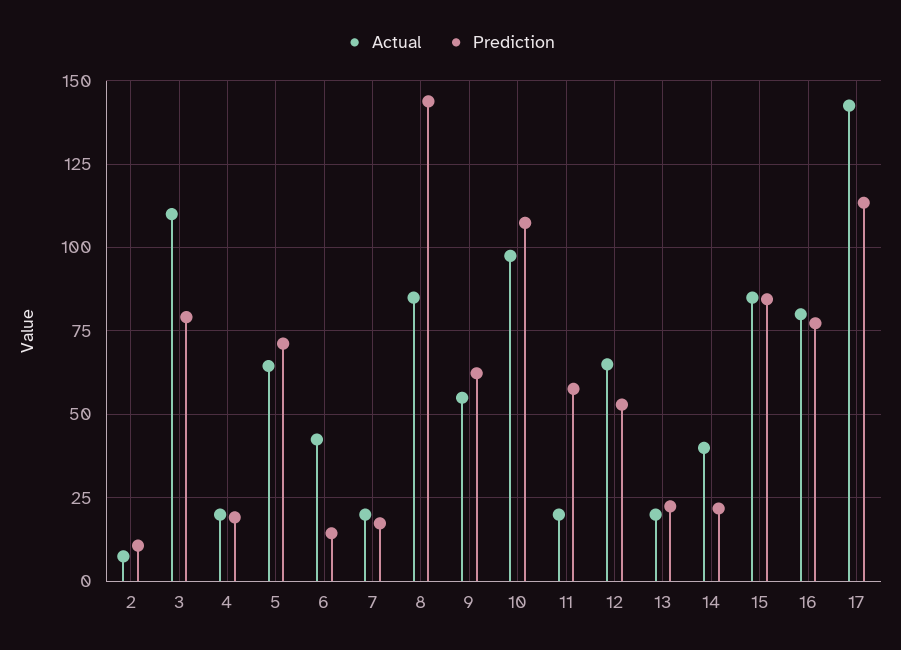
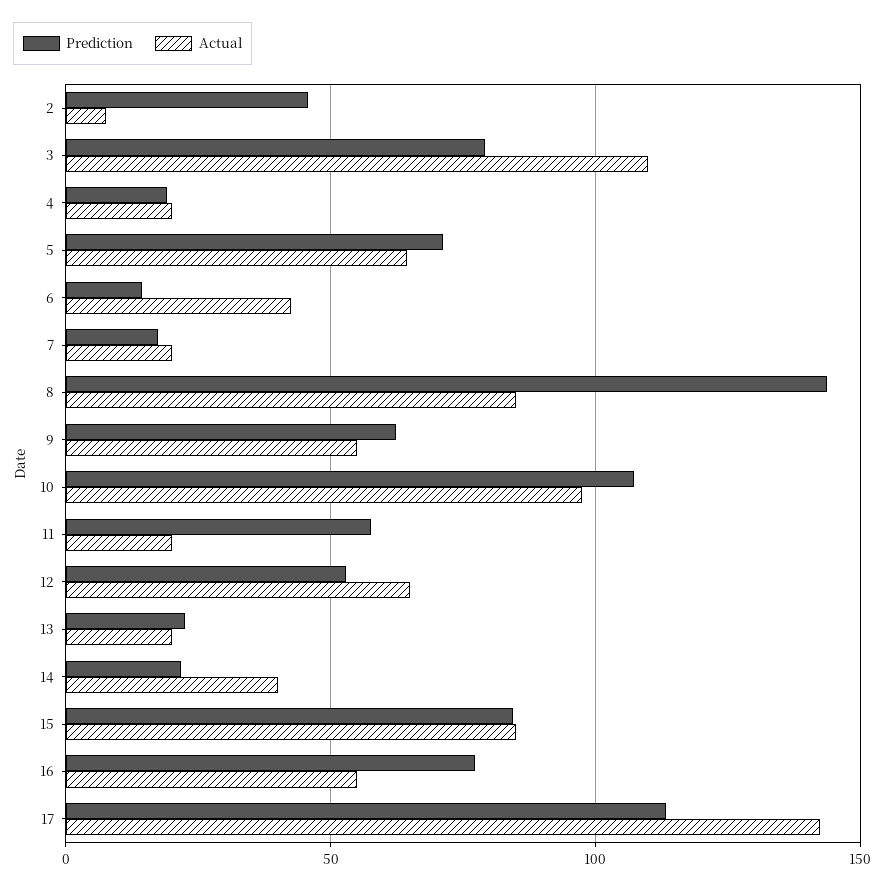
  {
    "Actual": {
      "2": 7.5,
      "3": 110,
      "4": 20,
      "5": 65,
      "6": 42.5,
      "7": 20,
      "8": 85,
      "9": 55,
      "10": 97.5,
      "11": 20,
      "12": 65,
      "13": 20,
      "14": 40,
      "15": 85,
-     "16": 80,
+     "16": 55,
      "17": 142.5
    },
    "Prediction": {
-     "2": 10,
+     "2": 45,
      "3": 80,
      "4": 20,
      "5": 70,
      "6": 15,
      "7": 17.5,
      "8": 145,
      "9": 62.5,
      "10": 107.5,
      "11": 57.5,
      "12": 52.5,
      "13": 22.5,
      "14": 22.5,
      "15": 85,
      "16": 77.5,
      "17": 112.5
    }
  }

